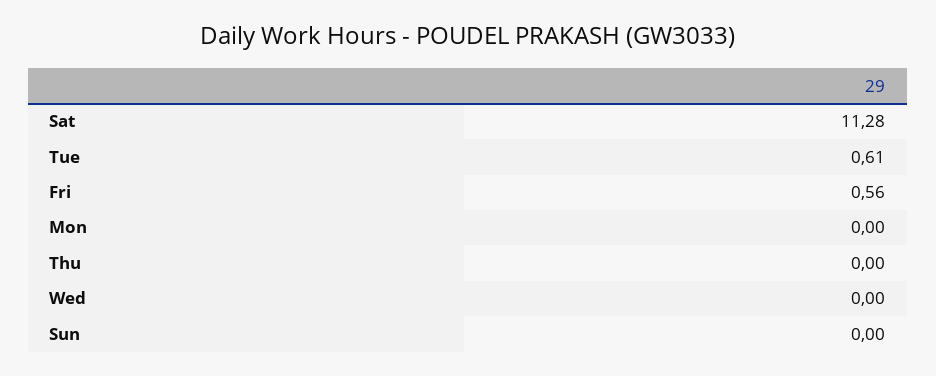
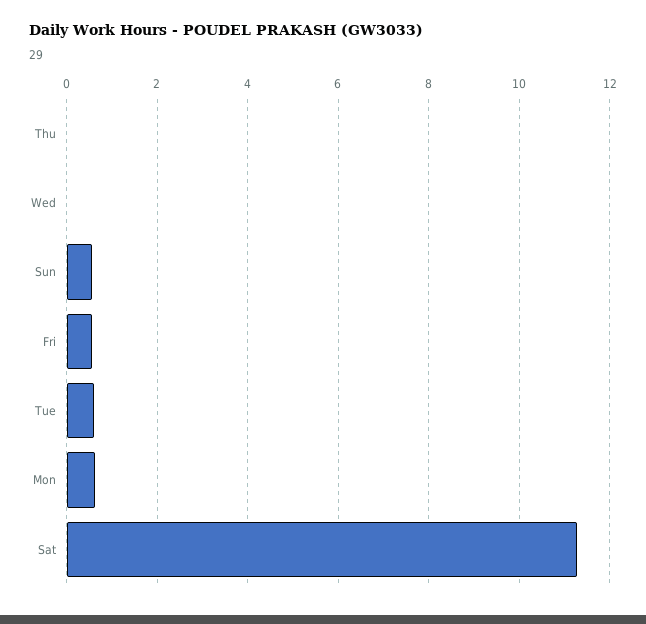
  {
    "Sat": 11.28,
    "Tue": 0.61,
    "Fri": 0.56,
-   "Mon": 0,
+   "Mon": 0.6,
    "Thu": 0,
    "Wed": 0,
-   "Sun": 0
+   "Sun": 0.6
  }

